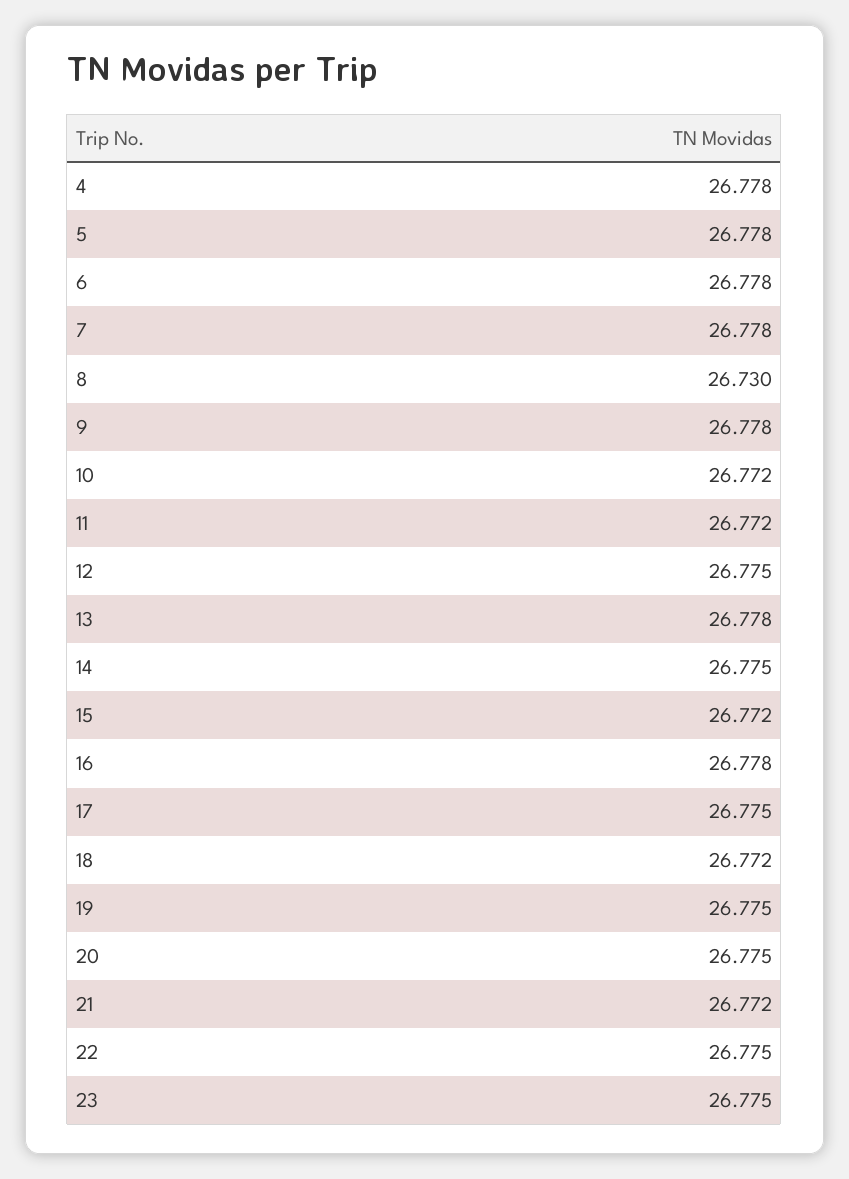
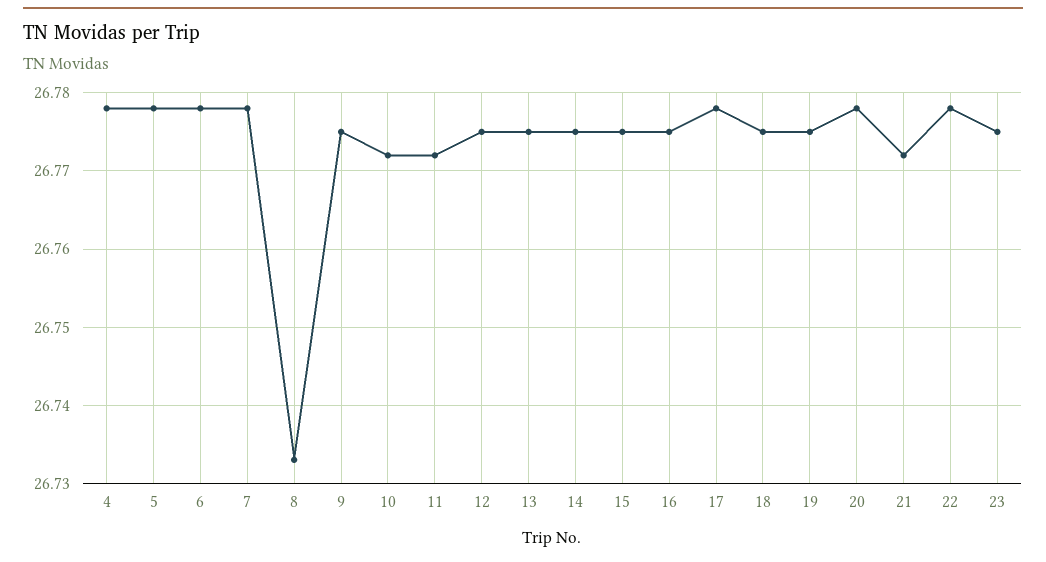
  {
    "4": 26.778,
    "5": 26.778,
    "6": 26.778,
    "7": 26.778,
-   "8": 26.73,
+   "8": 26.733,
-   "9": 26.778,
+   "9": 26.775,
    "10": 26.772,
    "11": 26.772,
    "12": 26.775,
-   "13": 26.778,
+   "13": 26.775,
    "14": 26.775,
-   "15": 26.772,
+   "15": 26.775,
-   "16": 26.778,
+   "16": 26.775,
-   "17": 26.775,
+   "17": 26.778,
-   "18": 26.772,
+   "18": 26.775,
    "19": 26.775,
-   "20": 26.775,
+   "20": 26.778,
    "21": 26.772,
-   "22": 26.775,
+   "22": 26.778,
    "23": 26.775
  }

